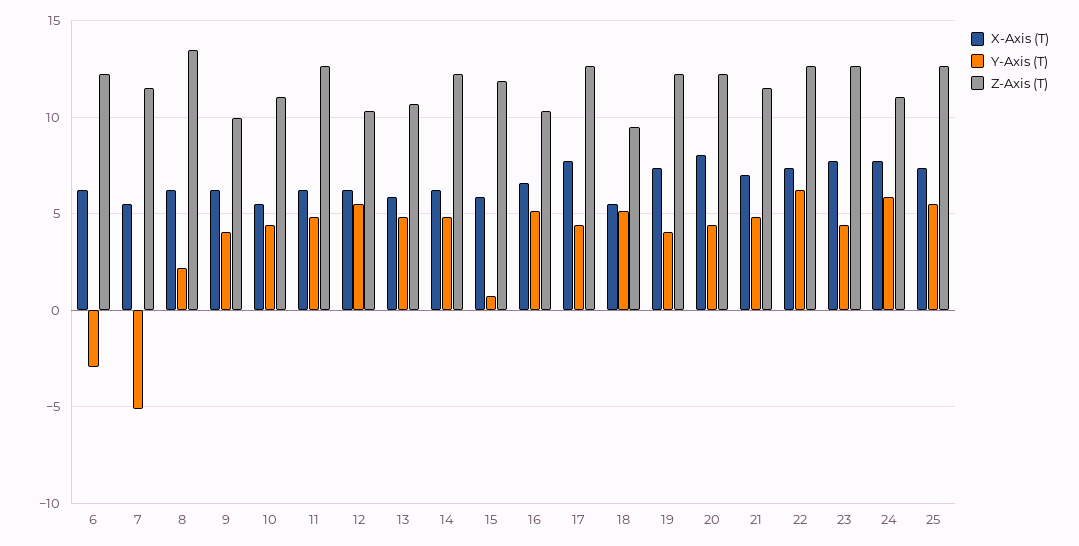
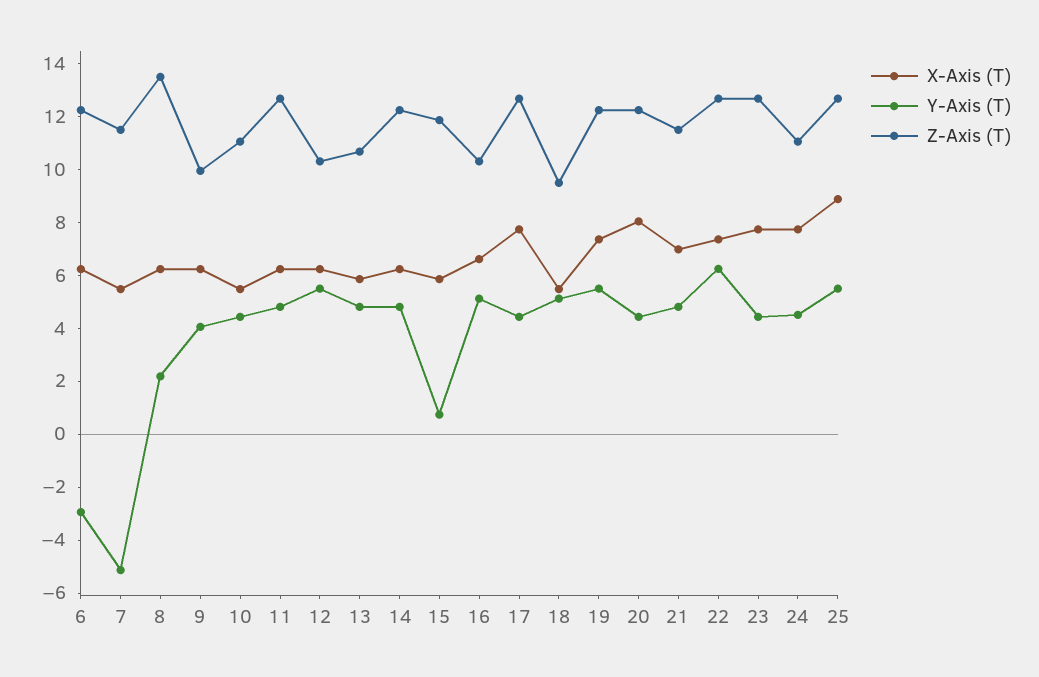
  {
    "X-Axis (T)": {
      "6": 6,
      "7": 5.5,
      "8": 6,
      "9": 6,
      "10": 5.5,
      "11": 6,
      "12": 6,
      "13": 6,
      "14": 6,
      "15": 6,
      "16": 6.5,
      "17": 7.5,
      "18": 5.5,
      "19": 7.5,
      "20": 8,
      "21": 7,
      "22": 7.5,
      "23": 7.5,
      "24": 7.5,
-     "25": 7.5
+     "25": 9
    },
    "Y-Axis (T)": {
      "6": -3,
      "7": -5,
      "8": 2,
      "9": 4,
      "10": 4.5,
      "11": 5,
      "12": 5.5,
      "13": 5,
      "14": 5,
      "15": 0.5,
      "16": 5,
      "17": 4.5,
      "18": 5,
-     "19": 4,
+     "19": 5.5,
      "20": 4.5,
      "21": 5,
      "22": 6,
      "23": 4.5,
-     "24": 6,
+     "24": 4.5,
      "25": 5.5
    },
    "Z-Axis (T)": {
      "6": 12,
      "7": 11.5,
      "8": 13.5,
      "9": 10,
      "10": 11,
      "11": 12.5,
      "12": 10.5,
      "13": 10.5,
      "14": 12,
      "15": 12,
      "16": 10.5,
      "17": 12.5,
      "18": 9.5,
      "19": 12,
      "20": 12,
      "21": 11.5,
      "22": 12.5,
      "23": 12.5,
      "24": 11,
      "25": 12.5
    }
  }

